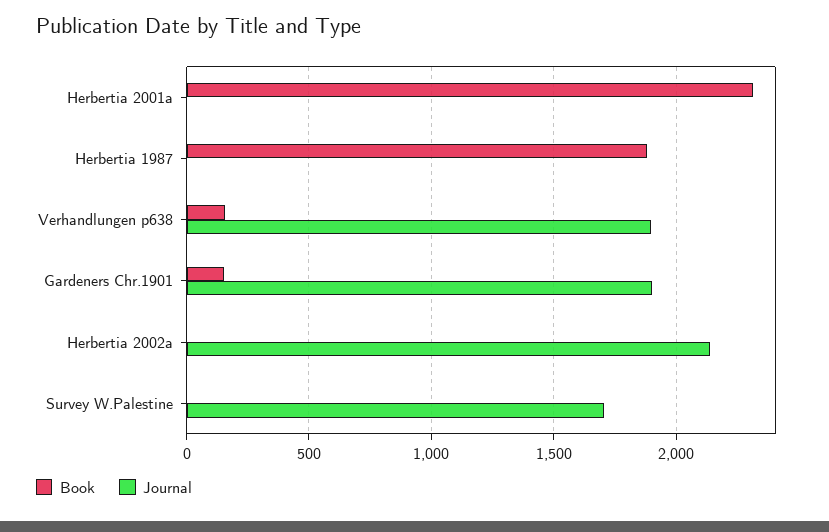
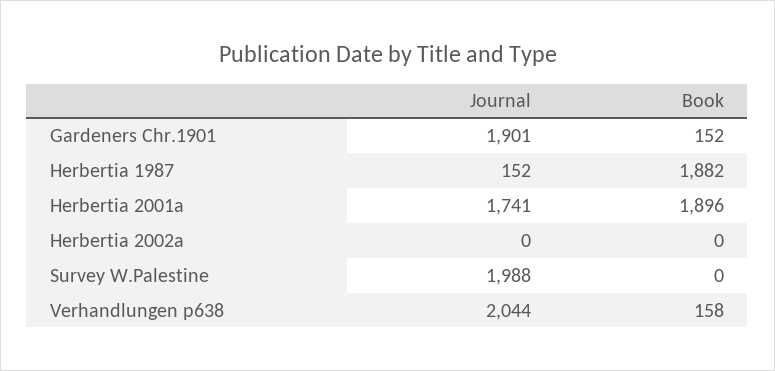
  {
    "Book": {
-     "Herbertia 2001a": 2300,
+     "Herbertia 2001a": 1896,
      "Herbertia 1987": 1882,
      "Verhandlungen p638": 158,
      "Gardeners Chr.1901": 152,
      "Herbertia 2002a": 0,
      "Survey W.Palestine": 0
    },
    "Journal": {
-     "Herbertia 2001a": 0,
+     "Herbertia 2001a": 1741,
-     "Herbertia 1987": 0,
+     "Herbertia 1987": 152,
-     "Verhandlungen p638": 1900,
+     "Verhandlungen p638": 2044,
      "Gardeners Chr.1901": 1901,
-     "Herbertia 2002a": 2150,
+     "Herbertia 2002a": 0,
-     "Survey W.Palestine": 1700
+     "Survey W.Palestine": 1988
    }
  }

